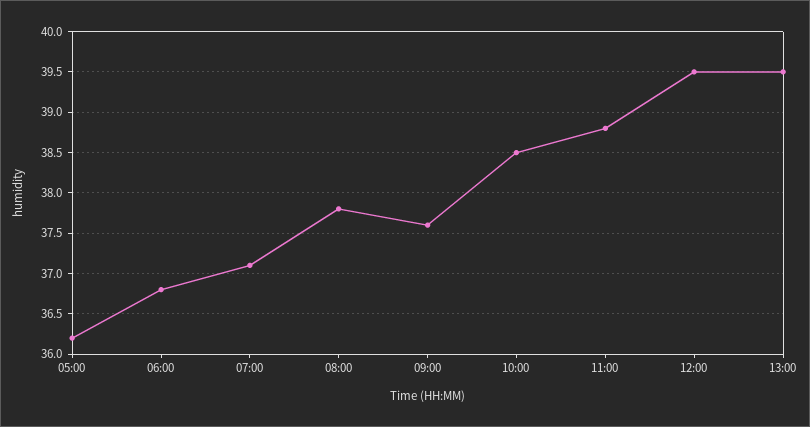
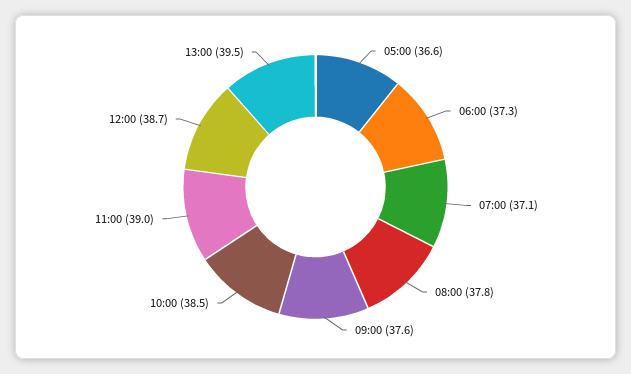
  {
-   "05:00": 36.2,
+   "05:00": 36.6,
-   "06:00": 36.8,
+   "06:00": 37.3,
    "07:00": 37.1,
    "08:00": 37.8,
    "09:00": 37.6,
    "10:00": 38.5,
-   "11:00": 38.8,
+   "11:00": 39,
-   "12:00": 39.5,
+   "12:00": 38.7,
    "13:00": 39.5
  }

